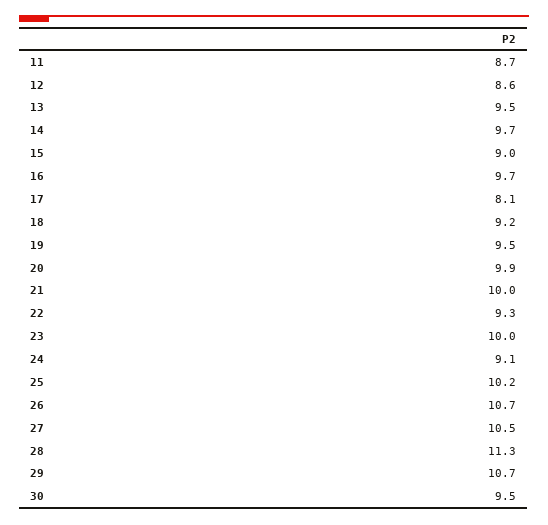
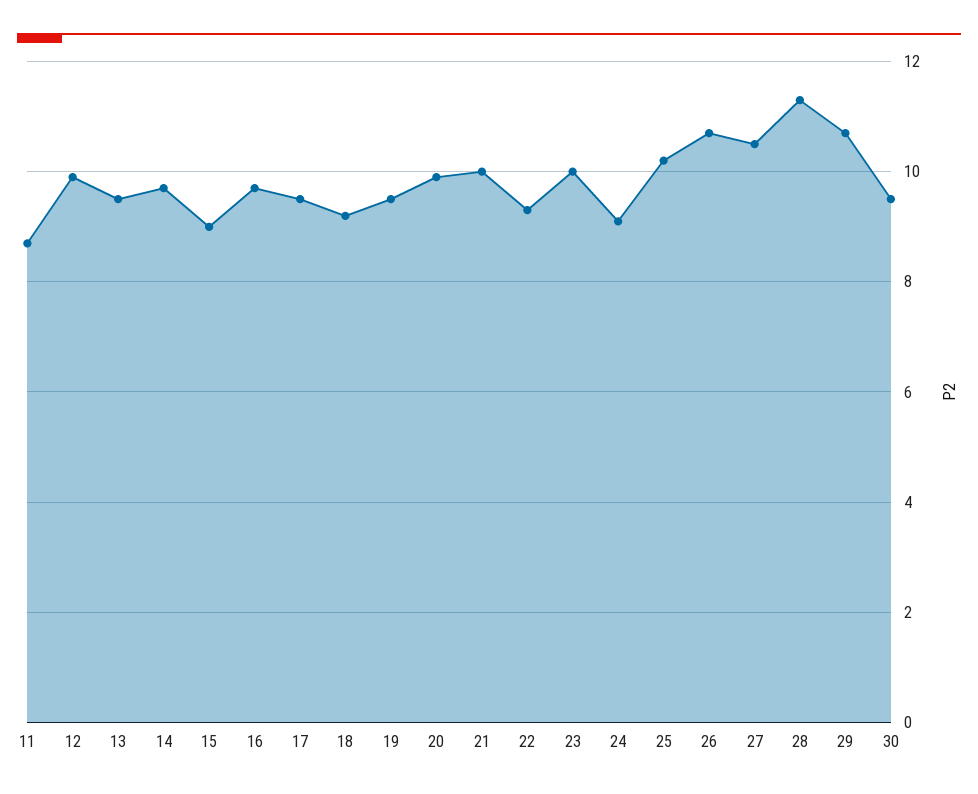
  {
    "11": 8.7,
-   "12": 8.6,
+   "12": 10,
    "13": 9.5,
    "14": 9.7,
    "15": 9,
    "16": 9.7,
-   "17": 8.1,
+   "17": 9.5,
    "18": 9.2,
    "19": 9.5,
    "20": 9.9,
    "21": 10,
    "22": 9.3,
    "23": 10,
    "24": 9.1,
    "25": 10.2,
    "26": 10.7,
    "27": 10.5,
    "28": 11.3,
    "29": 10.7,
    "30": 9.5
  }

